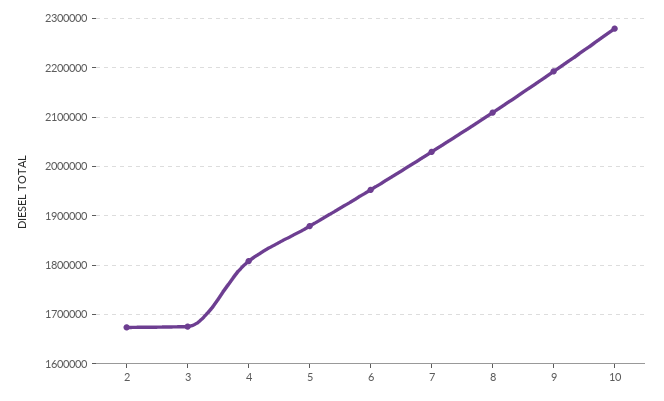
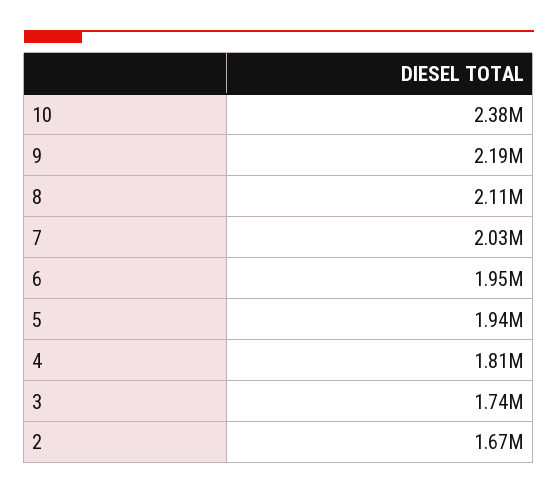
  {
    "2": 1670000,
-   "3": 1680000,
+   "3": 1740000,
    "4": 1810000,
-   "5": 1880000,
+   "5": 1940000,
    "6": 1950000,
    "7": 2030000,
    "8": 2110000,
    "9": 2190000,
-   "10": 2280000
+   "10": 2380000
  }

